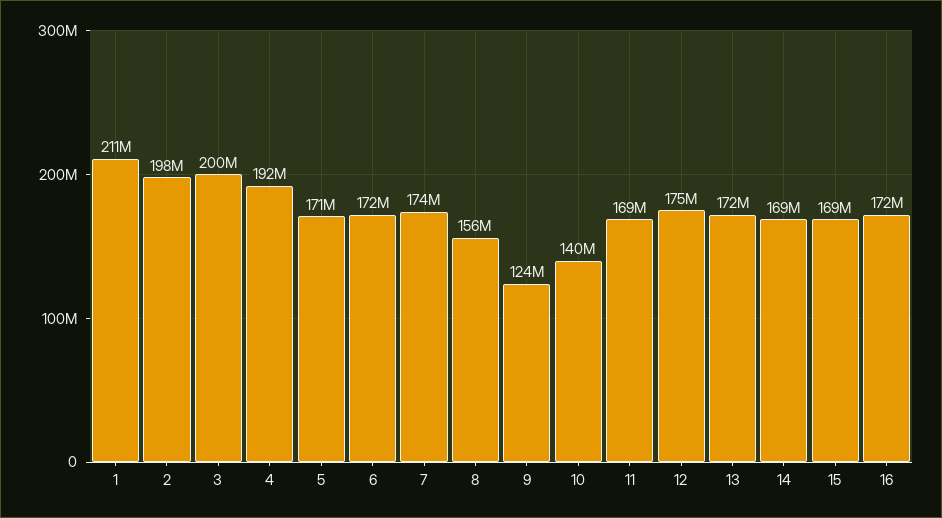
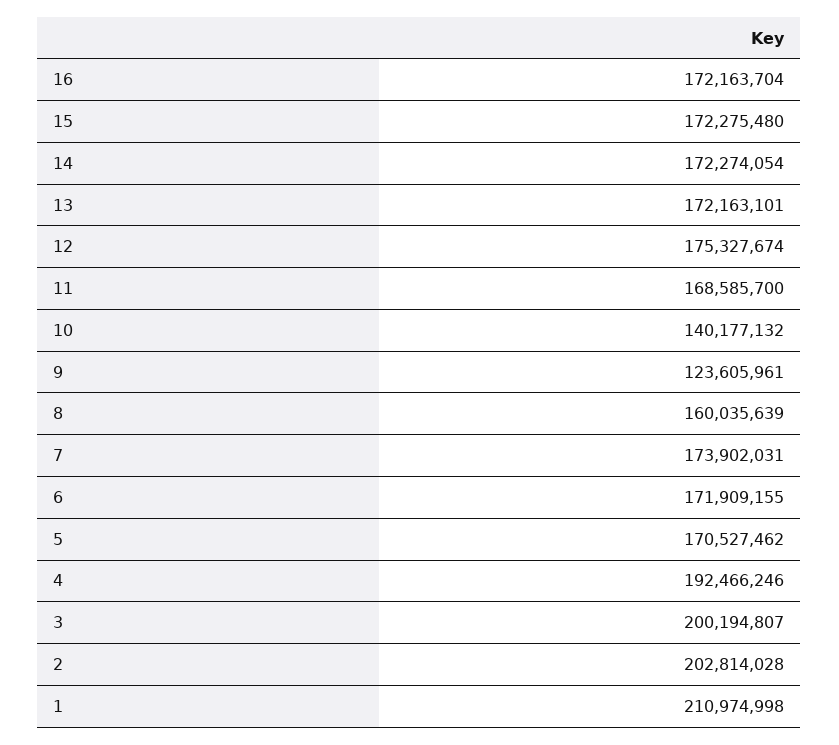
  {
    "1": 210974998,
-   "2": 198000000,
+   "2": 202814028,
    "3": 200194807,
    "4": 192466246,
    "5": 170527462,
    "6": 171909155,
    "7": 173902031,
-   "8": 156000000,
+   "8": 160035639,
    "9": 123605961,
    "10": 140177132,
    "11": 168585700,
    "12": 175327674,
    "13": 172163101,
-   "14": 169000000,
+   "14": 172274054,
-   "15": 169000000,
+   "15": 172275480,
    "16": 172163704
  }

